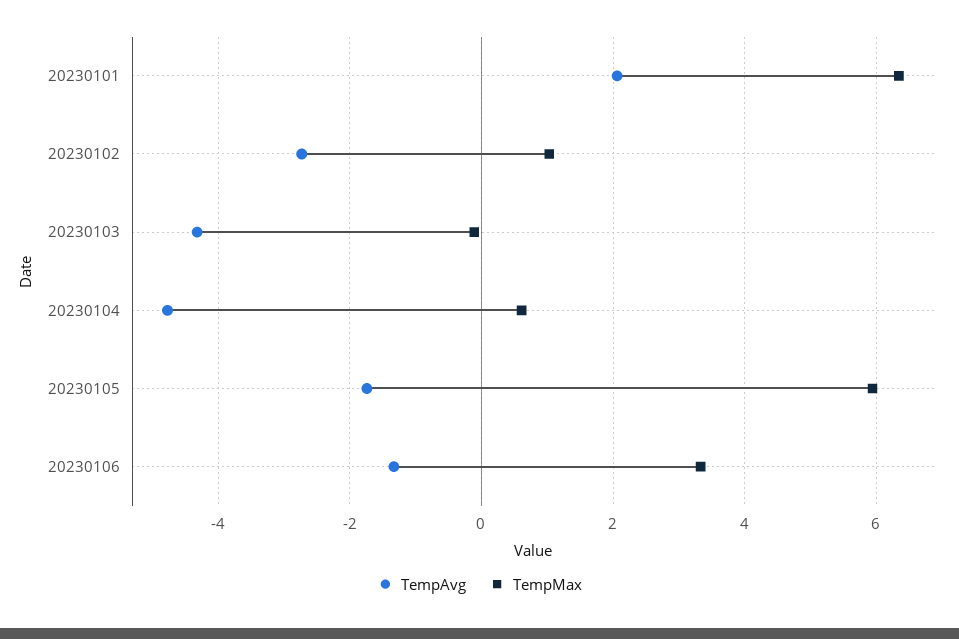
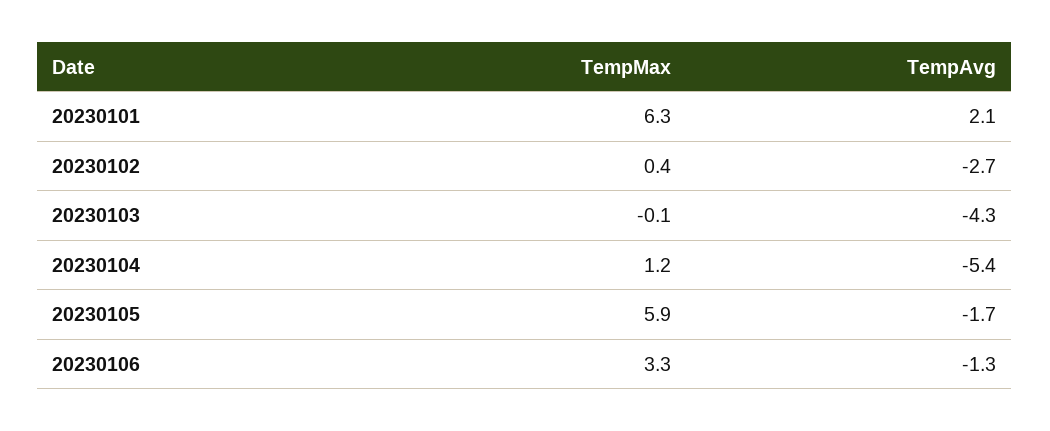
  {
    "TempAvg": {
      "20230101": 2.1,
      "20230102": -2.7,
      "20230103": -4.3,
-     "20230104": -4.8,
+     "20230104": -5.4,
      "20230105": -1.7,
      "20230106": -1.3
    },
    "TempMax": {
      "20230101": 6.3,
-     "20230102": 1,
+     "20230102": 0.4,
      "20230103": -0.1,
-     "20230104": 0.6,
+     "20230104": 1.2,
      "20230105": 5.9,
      "20230106": 3.3
    }
  }

